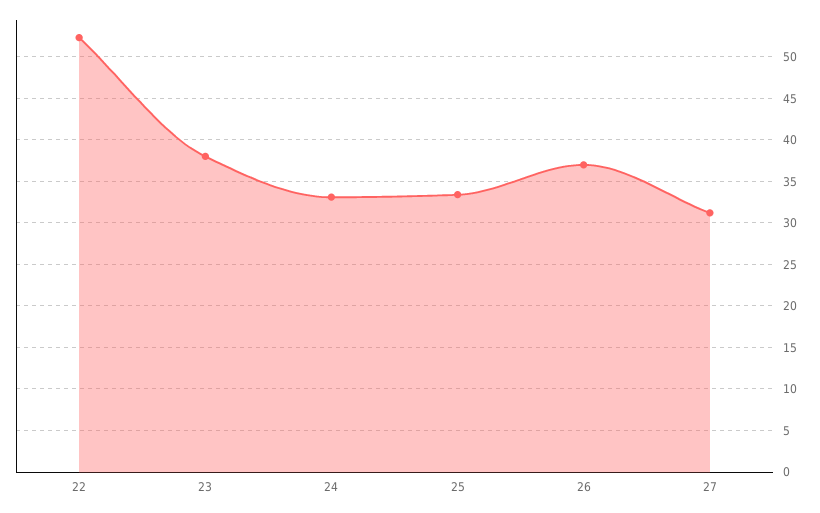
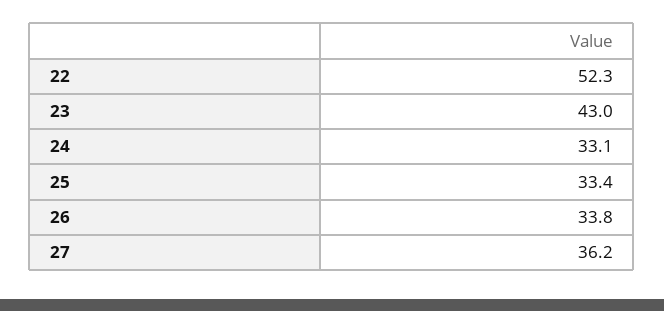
  {
    "22": 52.3,
-   "23": 38,
+   "23": 43,
    "24": 33.1,
    "25": 33.4,
-   "26": 37,
+   "26": 33.8,
-   "27": 31
+   "27": 36.2
  }

